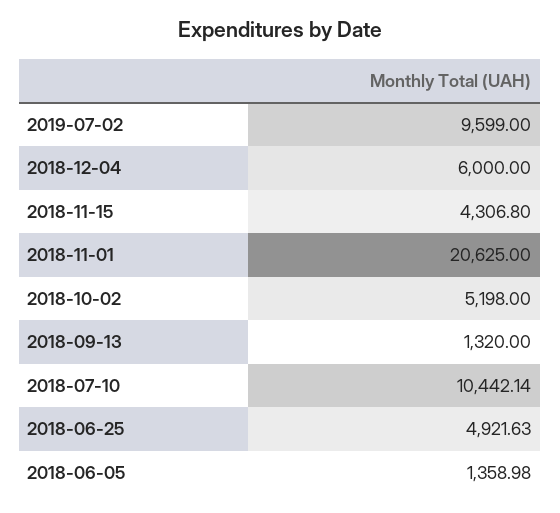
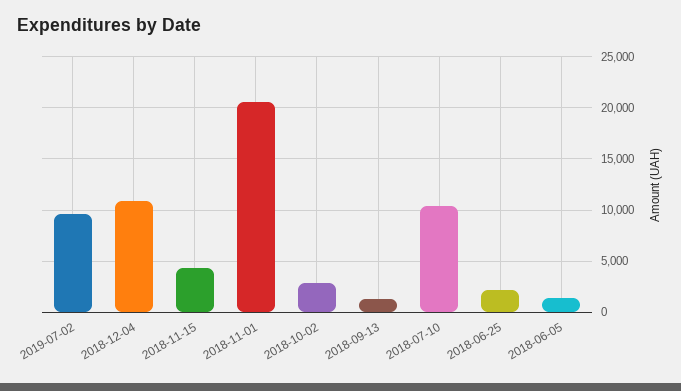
  {
    "2019-07-02": 9599,
-   "2018-12-04": 6000,
+   "2018-12-04": 11000,
    "2018-11-15": 4306.8,
    "2018-11-01": 20625,
-   "2018-10-02": 5198,
+   "2018-10-02": 3000,
    "2018-09-13": 1320,
    "2018-07-10": 10442.14,
-   "2018-06-25": 4921.63,
+   "2018-06-25": 2000,
    "2018-06-05": 1358.98
  }

